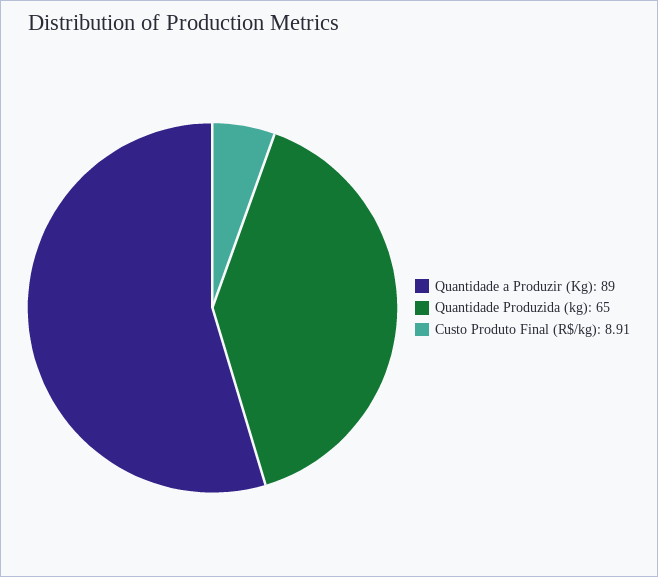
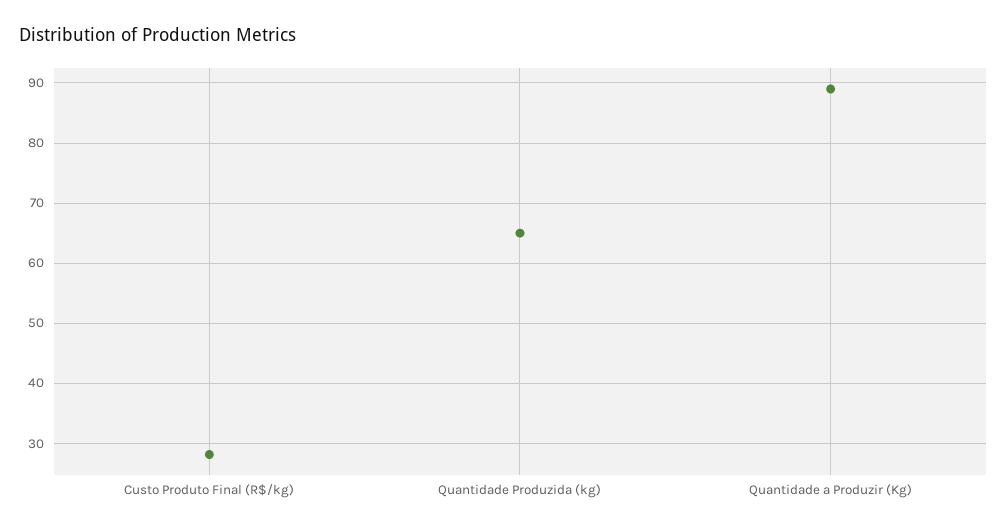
  {
    "Quantidade a Produzir (Kg)": 89,
    "Quantidade Produzida (kg)": 65,
-   "Custo Produto Final (R$/kg)": 8.91
+   "Custo Produto Final (R$/kg)": 28
  }

